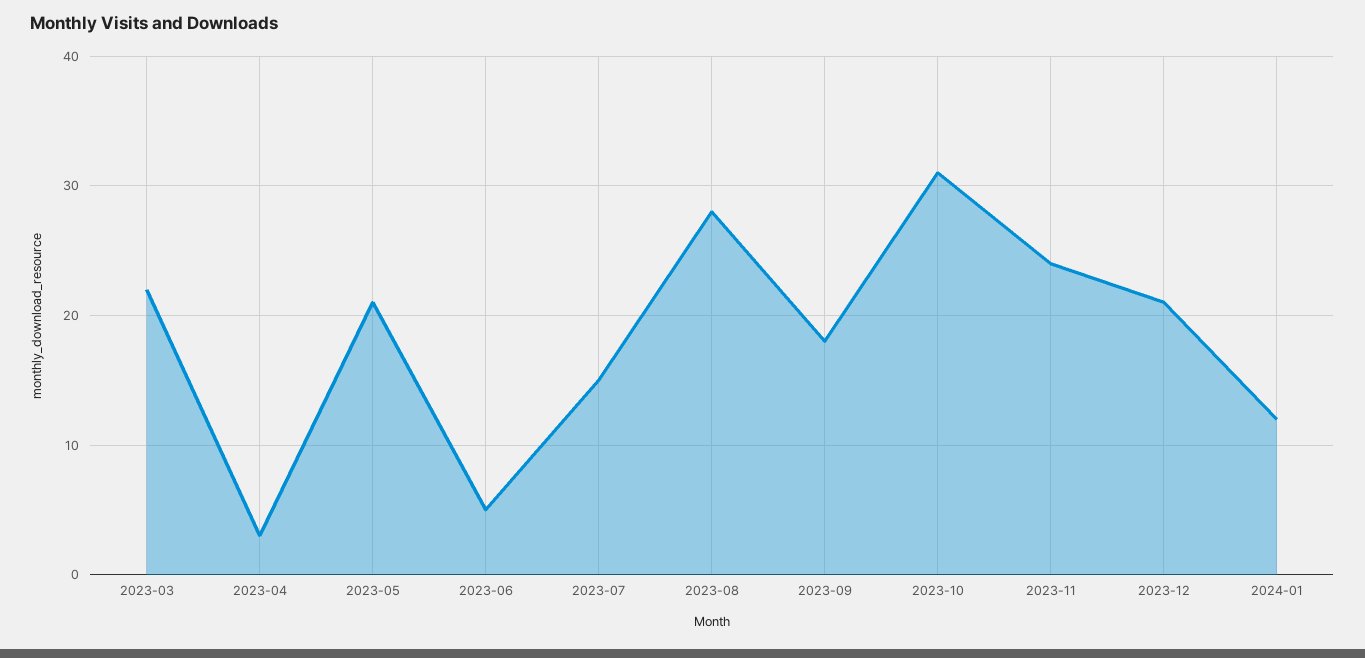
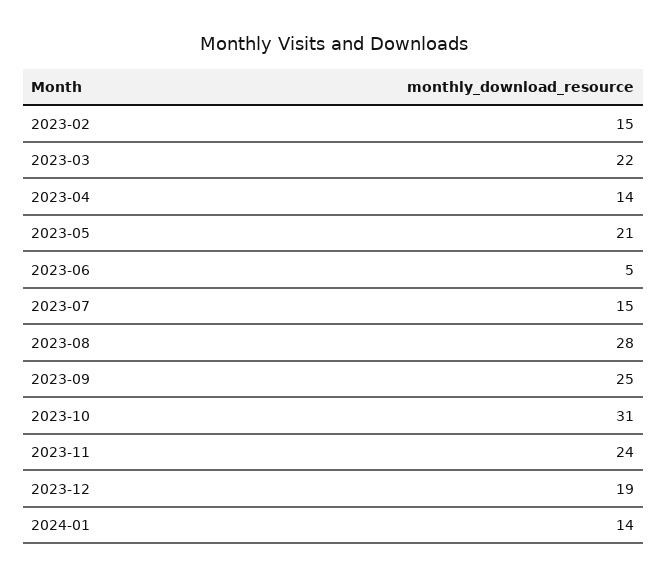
  {
    "2023-03": 22,
-   "2023-04": 3,
+   "2023-04": 14,
    "2023-05": 21,
    "2023-06": 5,
    "2023-07": 15,
    "2023-08": 28,
-   "2023-09": 18,
+   "2023-09": 25,
    "2023-10": 31,
    "2023-11": 24,
-   "2023-12": 21,
+   "2023-12": 19,
-   "2024-01": 12
+   "2024-01": 14,
+   "2023-02": 15
  }

